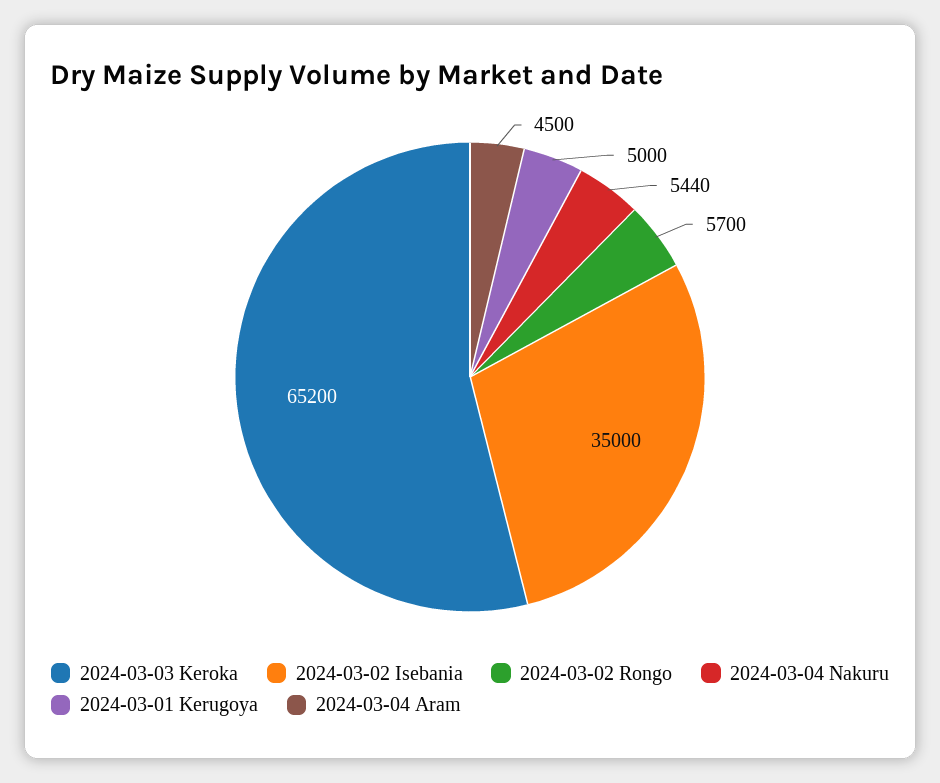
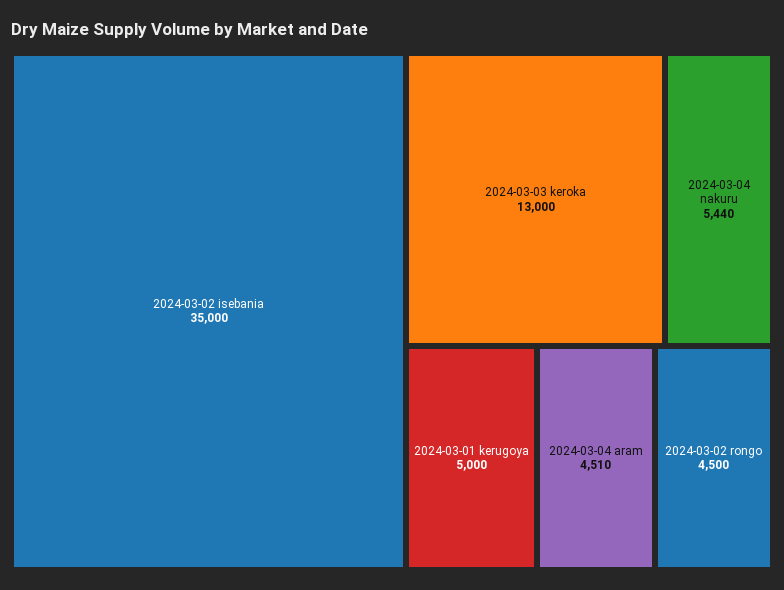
  {
-   "2024-03-03 Keroka": 65200,
+   "2024-03-03 Keroka": 13000,
    "2024-03-02 Isebania": 35000,
-   "2024-03-02 Rongo": 5700,
+   "2024-03-02 Rongo": 4500,
    "2024-03-04 Nakuru": 5440,
    "2024-03-01 Kerugoya": 5000,
-   "2024-03-04 Aram": 4500
+   "2024-03-04 Aram": 4510
  }

